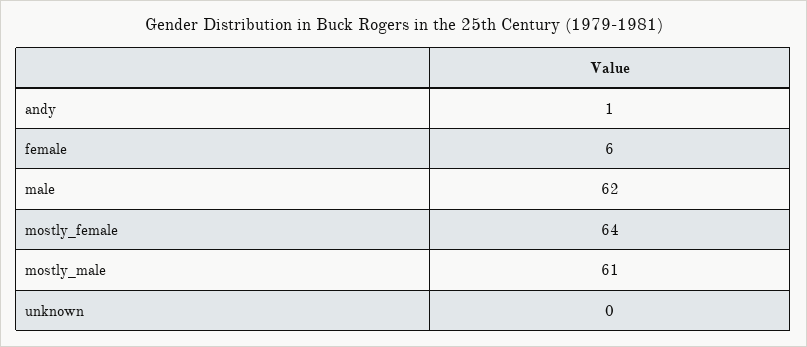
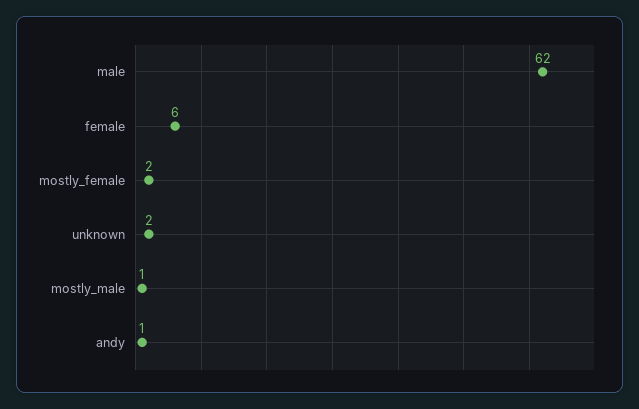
  {
    "andy": 1,
    "female": 6,
    "male": 62,
-   "mostly_female": 64,
+   "mostly_female": 2,
-   "mostly_male": 61,
+   "mostly_male": 1,
-   "unknown": 0
+   "unknown": 2
  }

